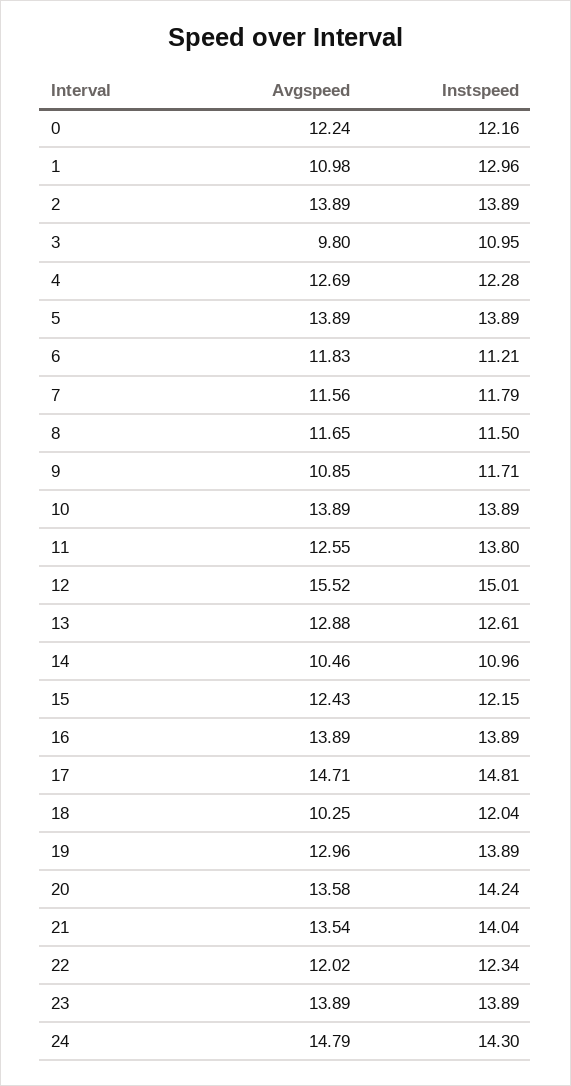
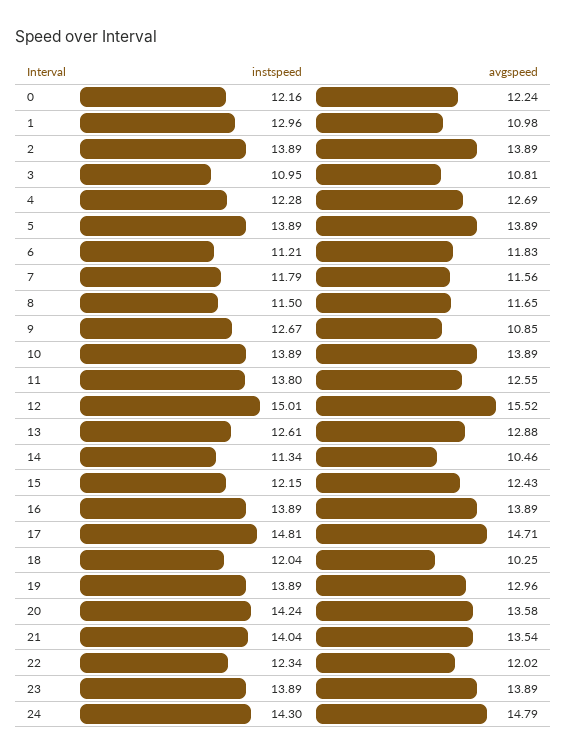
  {
    "Avgspeed": {
      "0": 12.24,
      "1": 10.98,
      "2": 13.89,
-     "3": 9.8,
+     "3": 10.81,
      "4": 12.69,
      "5": 13.89,
      "6": 11.83,
      "7": 11.56,
      "8": 11.65,
      "9": 10.85,
      "10": 13.89,
      "11": 12.55,
      "12": 15.52,
      "13": 12.88,
      "14": 10.46,
      "15": 12.43,
      "16": 13.89,
      "17": 14.71,
      "18": 10.25,
      "19": 12.96,
      "20": 13.58,
      "21": 13.54,
      "22": 12.02,
      "23": 13.89,
      "24": 14.79
    },
    "Instspeed": {
      "0": 12.16,
      "1": 12.96,
      "2": 13.89,
      "3": 10.95,
      "4": 12.28,
      "5": 13.89,
      "6": 11.21,
      "7": 11.79,
      "8": 11.5,
-     "9": 11.71,
+     "9": 12.67,
      "10": 13.89,
      "11": 13.8,
      "12": 15.01,
      "13": 12.61,
-     "14": 10.96,
+     "14": 11.34,
      "15": 12.15,
      "16": 13.89,
      "17": 14.81,
      "18": 12.04,
      "19": 13.89,
      "20": 14.24,
      "21": 14.04,
      "22": 12.34,
      "23": 13.89,
      "24": 14.3
    }
  }

